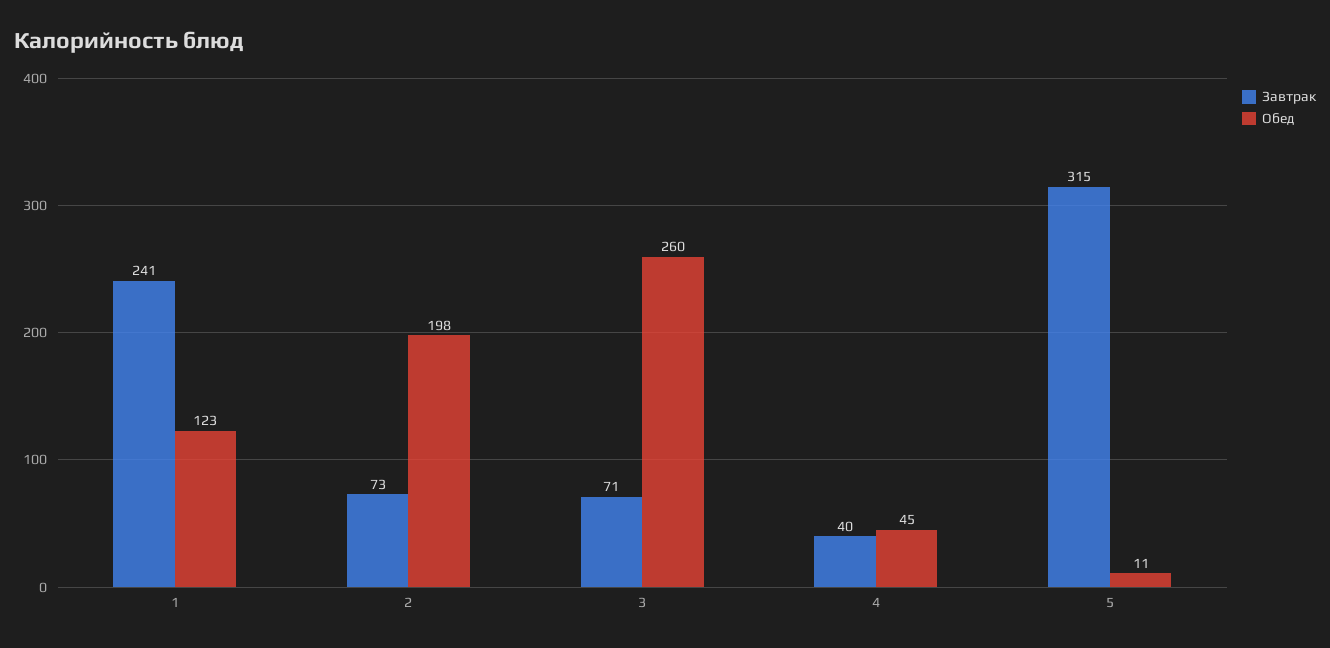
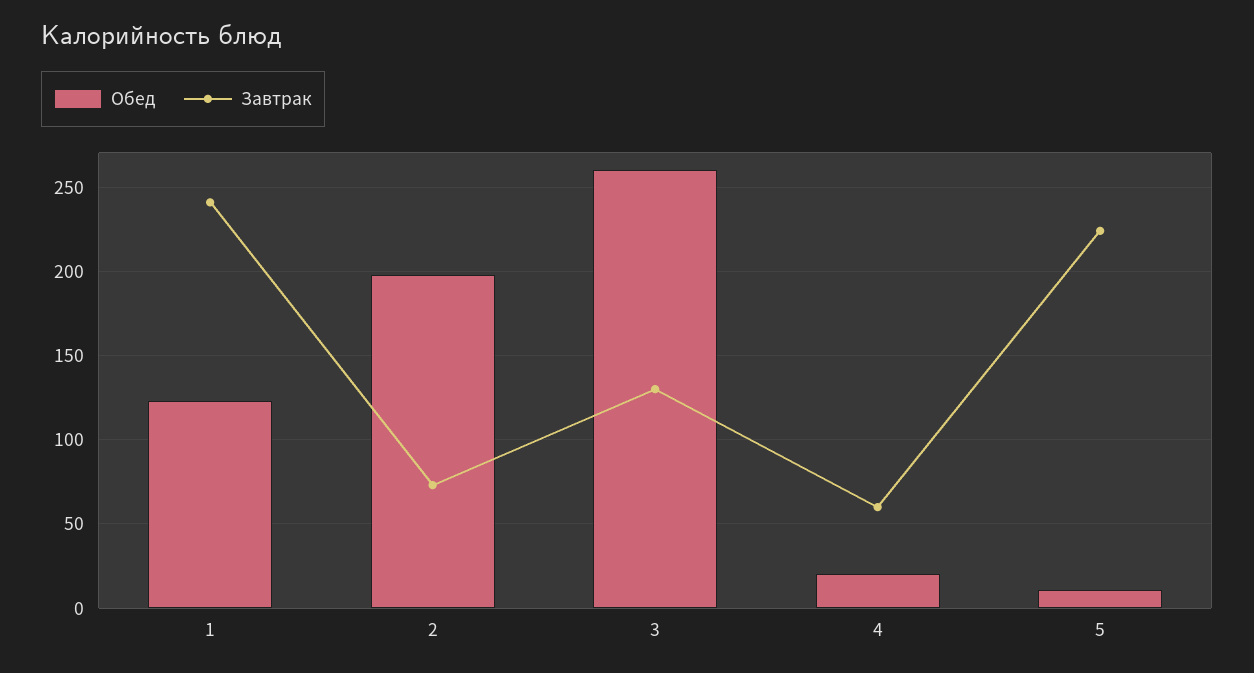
  {
    "Завтрак": {
      "1": 241,
      "2": 73,
-     "3": 71,
+     "3": 130,
-     "4": 40,
+     "4": 60,
-     "5": 315
+     "5": 225
    },
    "Обед": {
      "1": 123,
      "2": 198,
      "3": 260,
-     "4": 45,
+     "4": 20,
      "5": 11
    }
  }

